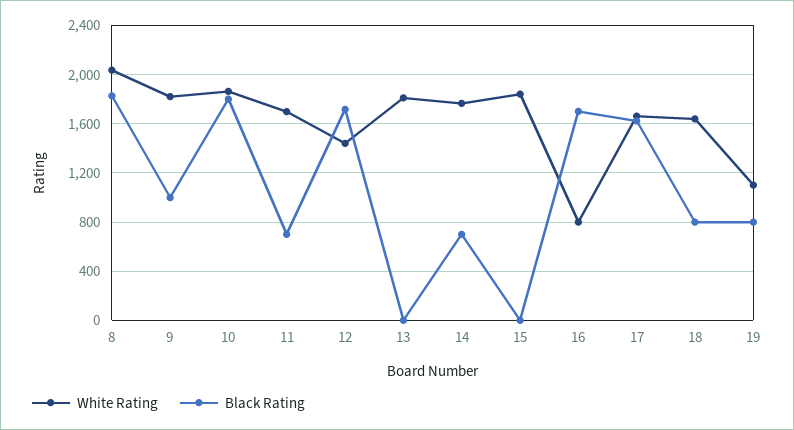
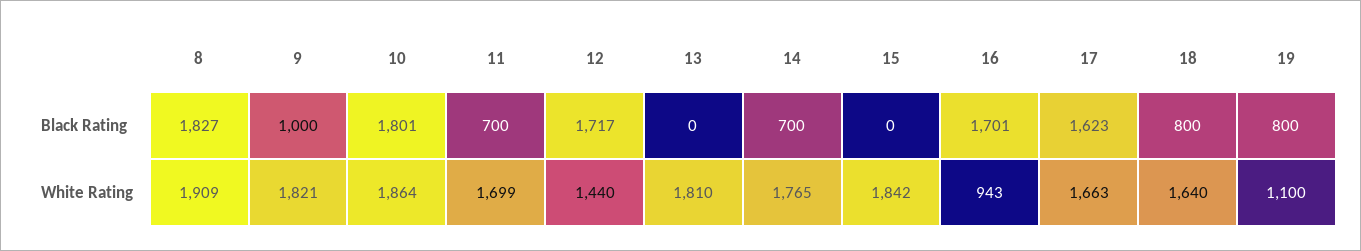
  {
    "White Rating": {
-     "8": 2050,
+     "8": 1909,
      "9": 1821,
      "10": 1864,
      "11": 1699,
      "12": 1440,
      "13": 1810,
      "14": 1765,
      "15": 1842,
-     "16": 800,
+     "16": 943,
      "17": 1663,
      "18": 1640,
      "19": 1100
    },
    "Black Rating": {
      "8": 1827,
      "9": 1000,
      "10": 1801,
      "11": 700,
      "12": 1717,
      "13": 0,
      "14": 700,
      "15": 0,
      "16": 1701,
      "17": 1623,
      "18": 800,
      "19": 800
    }
  }

